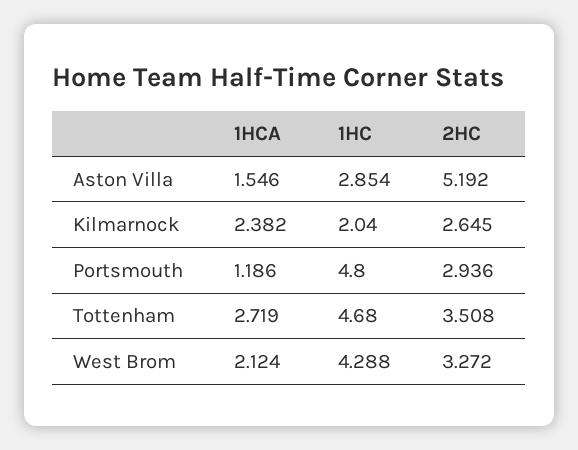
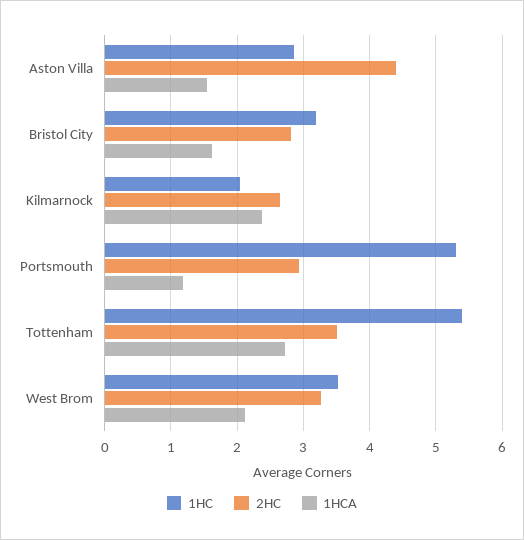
  {
    "1HCA": {
      "Aston Villa": 1.546,
      "Kilmarnock": 2.382,
      "Portsmouth": 1.186,
      "Tottenham": 2.719,
-     "West Brom": 2.124
+     "West Brom": 2.124,
+     "Bristol City": 1.6
    },
    "1HC": {
      "Aston Villa": 2.854,
      "Kilmarnock": 2.04,
-     "Portsmouth": 4.8,
+     "Portsmouth": 5.3,
-     "Tottenham": 4.68,
+     "Tottenham": 5.4,
-     "West Brom": 4.288
+     "West Brom": 3.5,
+     "Bristol City": 3.2
    },
    "2HC": {
-     "Aston Villa": 5.192,
+     "Aston Villa": 4.4,
      "Kilmarnock": 2.645,
      "Portsmouth": 2.936,
      "Tottenham": 3.508,
-     "West Brom": 3.272
+     "West Brom": 3.272,
+     "Bristol City": 2.8
    }
  }

